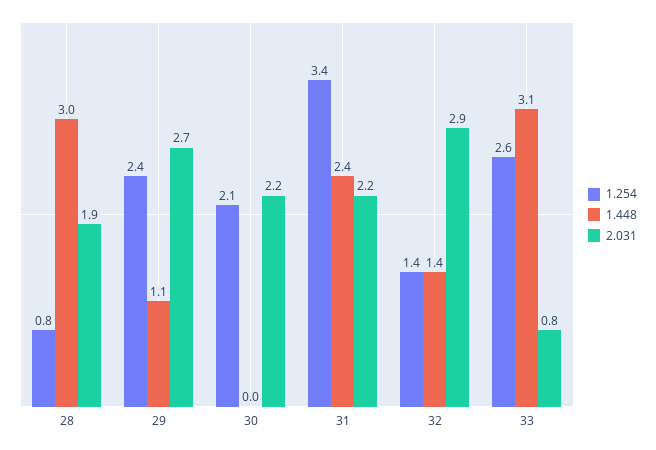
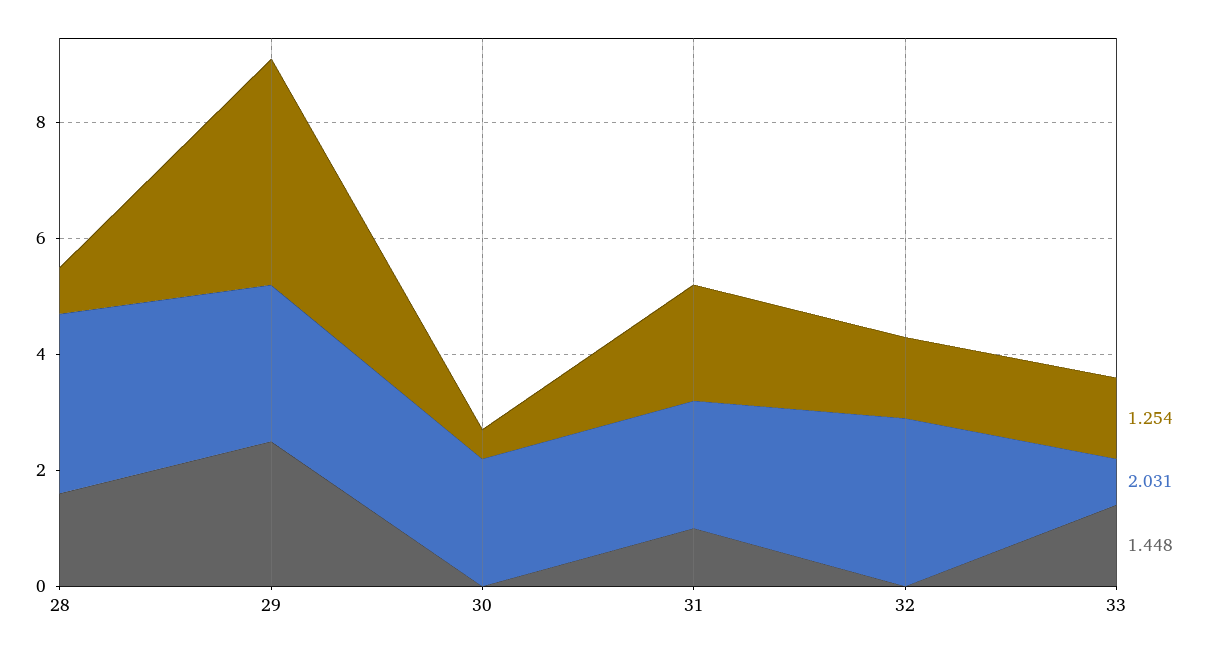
  {
    "1.254": {
      "28": 0.8,
-     "29": 2.4,
+     "29": 4,
-     "30": 2.1,
+     "30": 0.5,
-     "31": 3.4,
+     "31": 2,
      "32": 1.4,
-     "33": 2.6
+     "33": 1.5
    },
    "1.448": {
-     "28": 3,
+     "28": 1.5,
-     "29": 1.1,
+     "29": 2.5,
      "30": 0,
-     "31": 2.4,
+     "31": 1,
-     "32": 1.4,
+     "32": 0,
-     "33": 3.1
+     "33": 1.5
    },
    "2.031": {
-     "28": 1.9,
+     "28": 3,
      "29": 2.7,
      "30": 2.2,
      "31": 2.2,
      "32": 2.9,
      "33": 0.8
    }
  }

